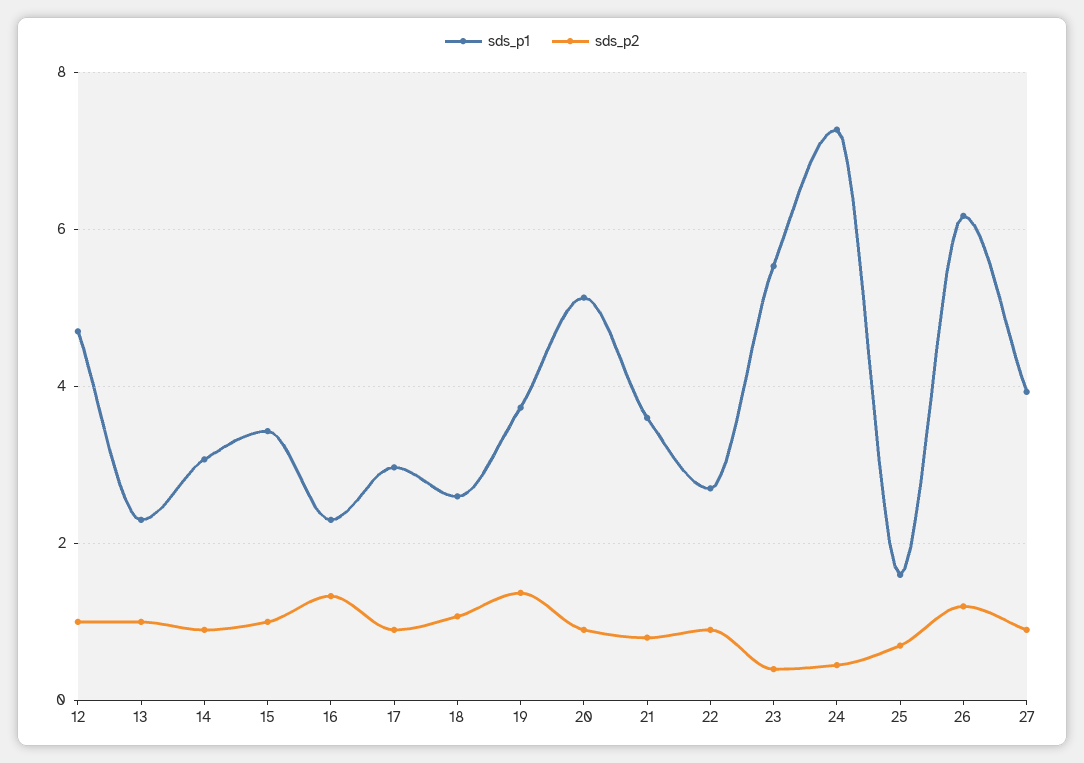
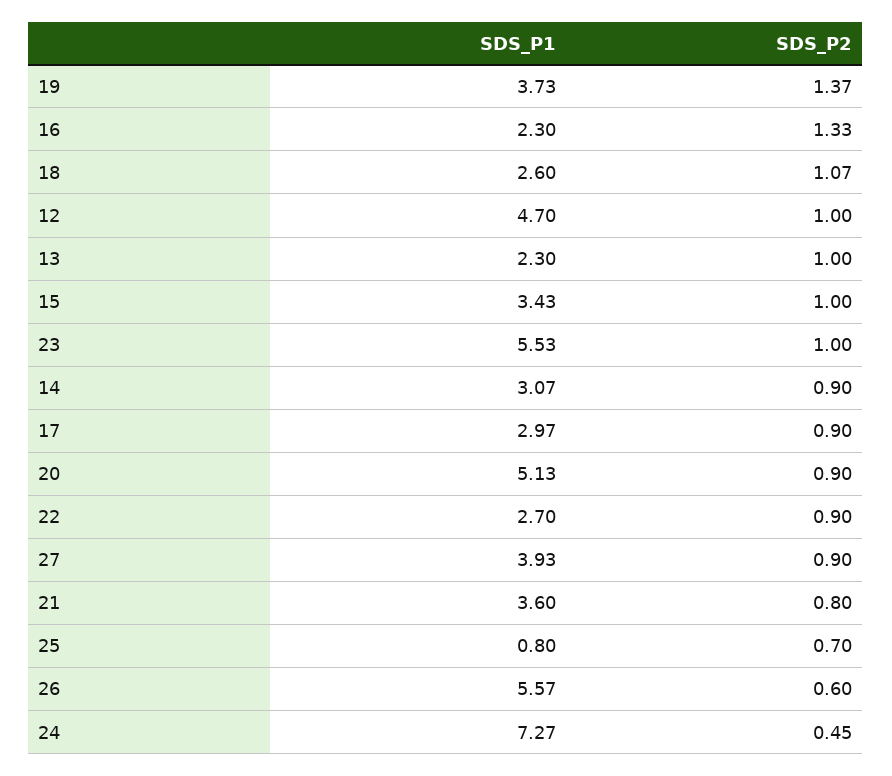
  {
    "sds_p1": {
      "12": 4.7,
      "13": 2.3,
      "14": 3.07,
      "15": 3.43,
      "16": 2.3,
      "17": 2.97,
      "18": 2.6,
      "19": 3.73,
      "20": 5.13,
      "21": 3.6,
      "22": 2.7,
      "23": 5.53,
      "24": 7.27,
-     "25": 1.6,
+     "25": 0.8,
-     "26": 6.2,
+     "26": 5.57,
      "27": 3.93
    },
    "sds_p2": {
      "12": 1,
      "13": 1,
      "14": 0.9,
      "15": 1,
      "16": 1.33,
      "17": 0.9,
      "18": 1.07,
      "19": 1.37,
      "20": 0.9,
      "21": 0.8,
      "22": 0.9,
-     "23": 0.4,
+     "23": 1,
      "24": 0.45,
      "25": 0.7,
-     "26": 1.2,
+     "26": 0.6,
      "27": 0.9
    }
  }

